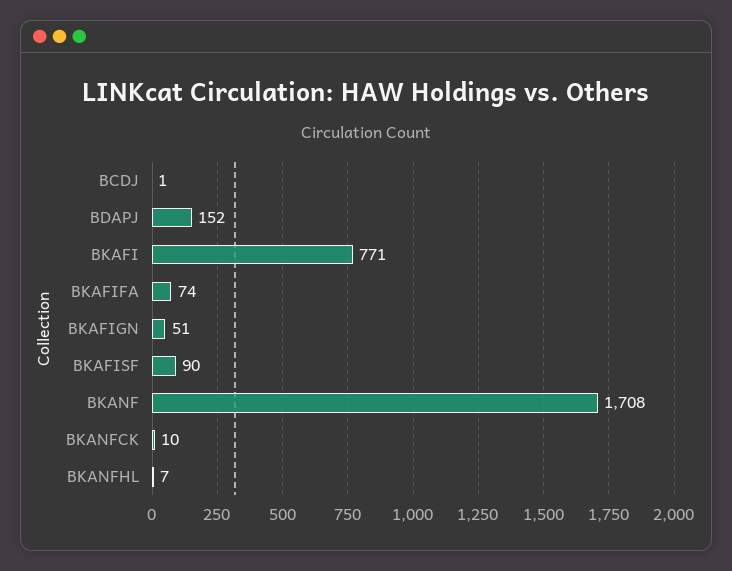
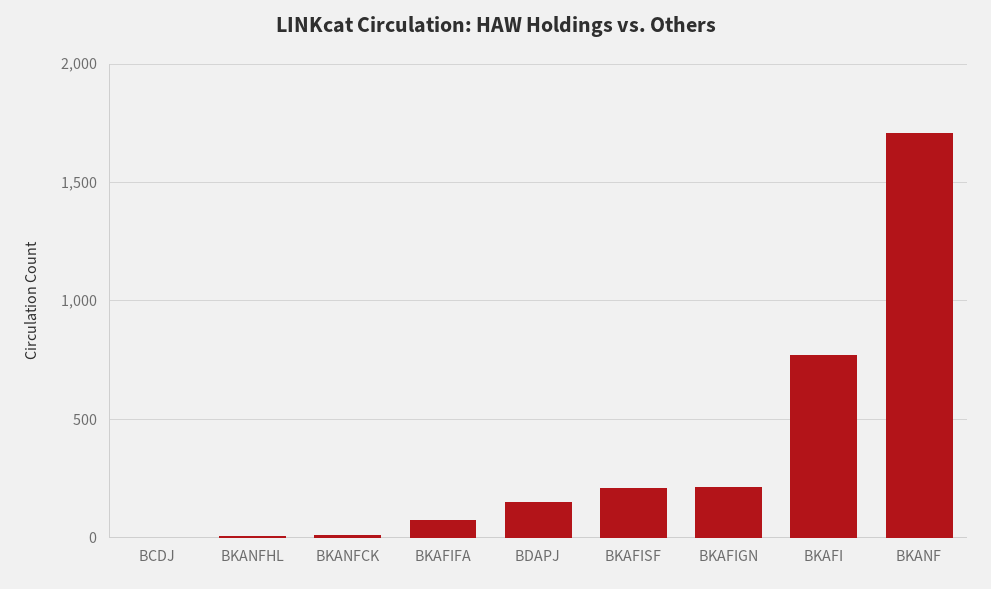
  {
    "BCDJ": 1,
    "BDAPJ": 152,
    "BKAFI": 771,
    "BKAFIFA": 74,
-   "BKAFIGN": 51,
+   "BKAFIGN": 200,
-   "BKAFISF": 90,
+   "BKAFISF": 200,
    "BKANF": 1708,
    "BKANFCK": 10,
    "BKANFHL": 7
  }

